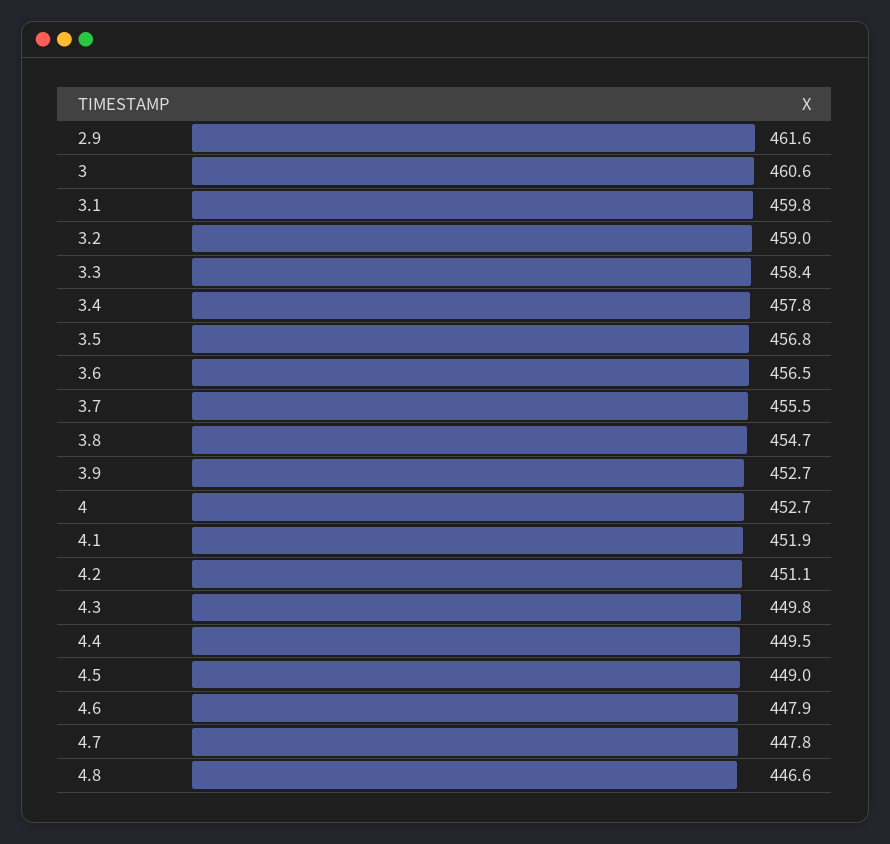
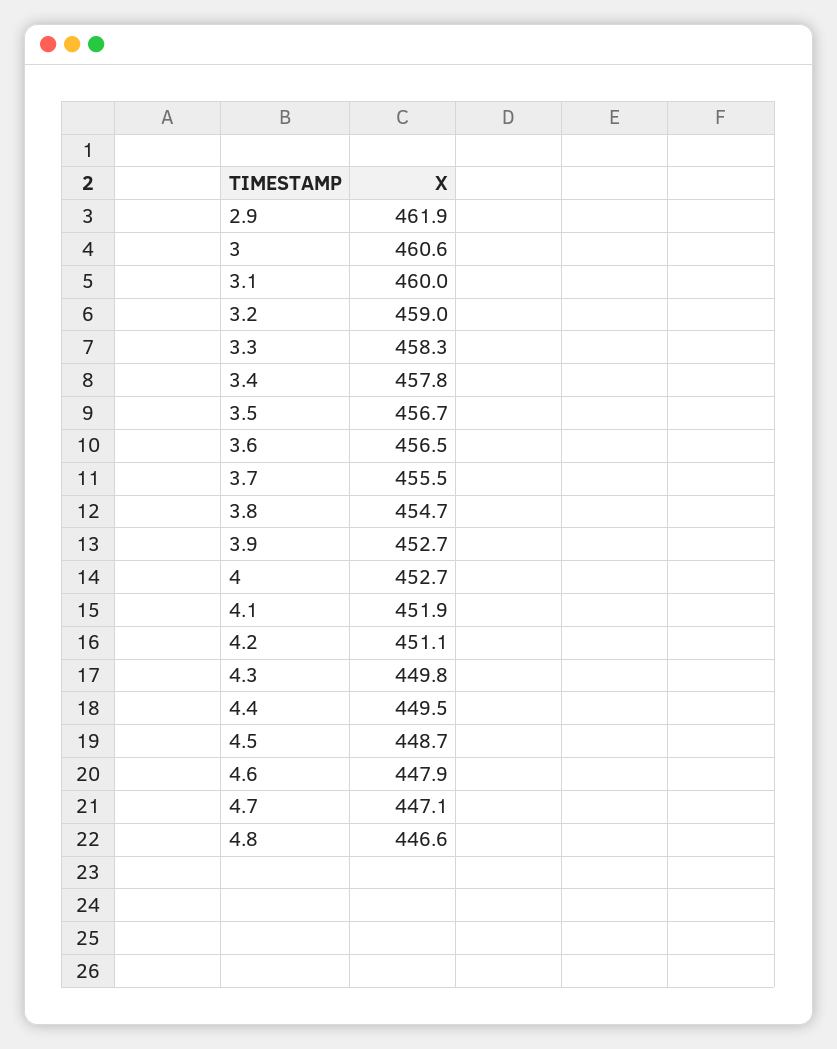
  {
-   "2.9": 461.6,
+   "2.9": 461.9,
    "3": 460.6,
-   "3.1": 459.8,
+   "3.1": 460,
    "3.2": 459,
-   "3.3": 458.4,
+   "3.3": 458.3,
    "3.4": 457.8,
-   "3.5": 456.8,
+   "3.5": 456.7,
    "3.6": 456.5,
    "3.7": 455.5,
    "3.8": 454.7,
    "3.9": 452.7,
    "4": 452.7,
    "4.1": 451.9,
    "4.2": 451.1,
    "4.3": 449.8,
    "4.4": 449.5,
-   "4.5": 449,
+   "4.5": 448.7,
    "4.6": 447.9,
-   "4.7": 447.8,
+   "4.7": 447.1,
    "4.8": 446.6
  }

